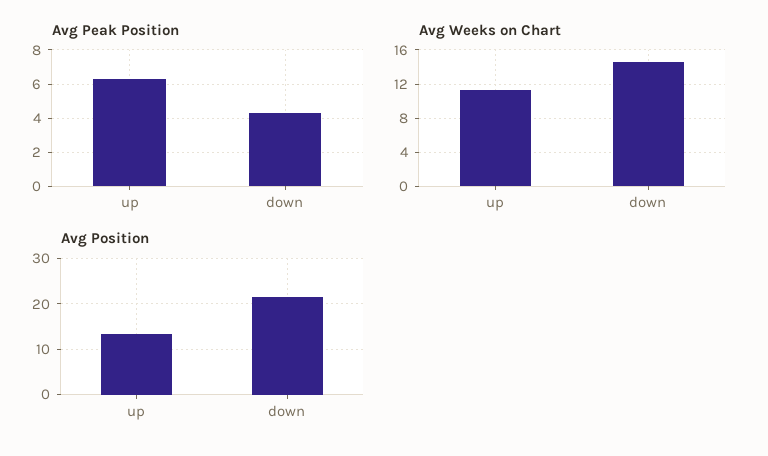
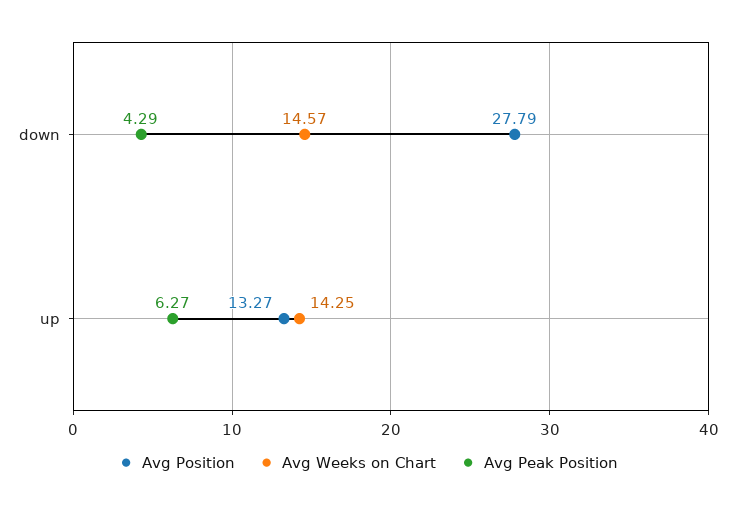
  {
    "Avg Peak Position": {
      "up": 6.27,
      "down": 4.29
    },
    "Avg Weeks on Chart": {
-     "up": 11,
+     "up": 14.25,
      "down": 14.57
    },
    "Avg Position": {
      "up": 13.27,
-     "down": 22
+     "down": 27.79
    }
  }

